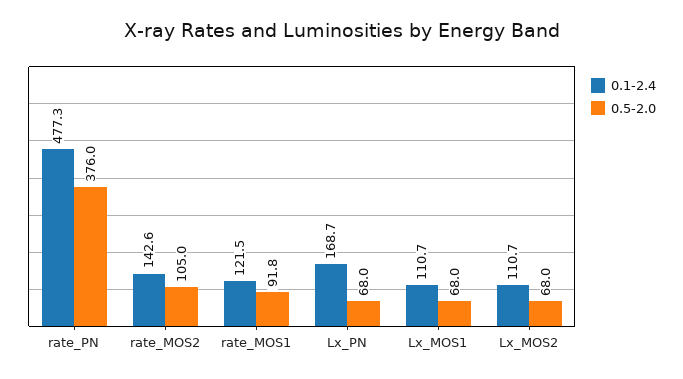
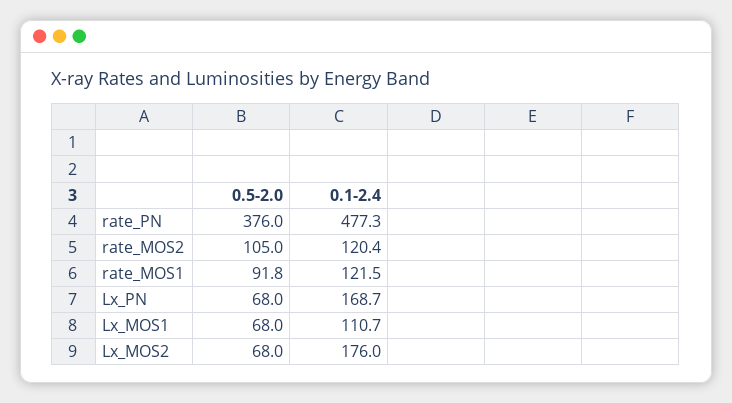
  {
    "0.1-2.4": {
      "rate_PN": 477.3,
-     "rate_MOS2": 142.6,
+     "rate_MOS2": 120.4,
      "rate_MOS1": 121.5,
      "Lx_PN": 168.7,
      "Lx_MOS1": 110.7,
-     "Lx_MOS2": 110.7
+     "Lx_MOS2": 176
    },
    "0.5-2.0": {
      "rate_PN": 376,
      "rate_MOS2": 105,
      "rate_MOS1": 91.8,
      "Lx_PN": 68,
      "Lx_MOS1": 68,
      "Lx_MOS2": 68
    }
  }

